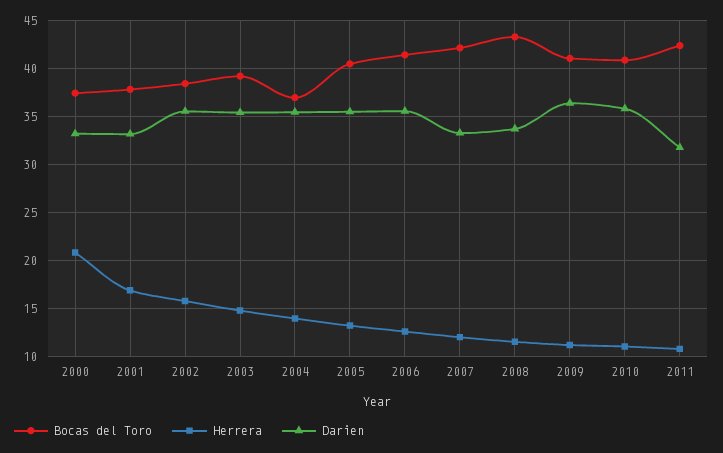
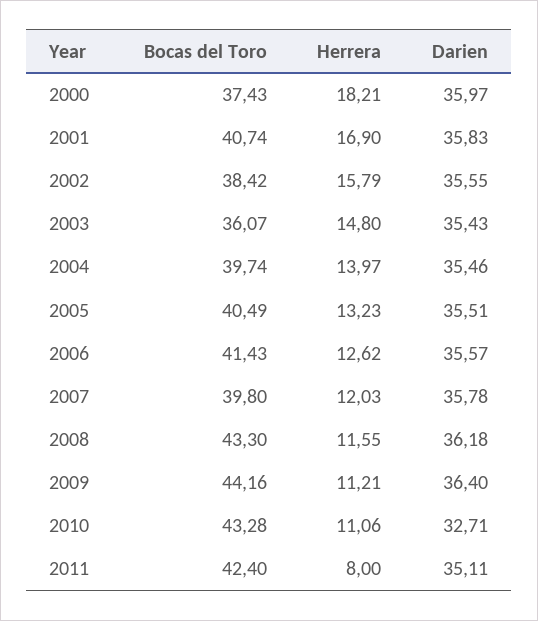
  {
    "Bocas del Toro": {
      "2000": 37.43,
-     "2001": 38,
+     "2001": 40.74,
      "2002": 38.42,
-     "2003": 39,
+     "2003": 36.07,
-     "2004": 37,
+     "2004": 39.74,
      "2005": 40.49,
      "2006": 41.43,
-     "2007": 42,
+     "2007": 39.8,
      "2008": 43.3,
-     "2009": 41,
+     "2009": 44.16,
-     "2010": 41,
+     "2010": 43.28,
      "2011": 42.4
    },
    "Herrera": {
-     "2000": 21,
+     "2000": 18.21,
      "2001": 16.9,
      "2002": 15.79,
      "2003": 14.8,
      "2004": 13.97,
      "2005": 13.23,
      "2006": 12.62,
      "2007": 12.03,
      "2008": 11.55,
      "2009": 11.21,
      "2010": 11.06,
-     "2011": 11
+     "2011": 8
    },
    "Darien": {
-     "2000": 33,
+     "2000": 35.97,
-     "2001": 33,
+     "2001": 35.83,
      "2002": 35.55,
      "2003": 35.43,
      "2004": 35.46,
      "2005": 35.51,
      "2006": 35.57,
-     "2007": 33,
+     "2007": 35.78,
-     "2008": 34,
+     "2008": 36.18,
      "2009": 36.4,
-     "2010": 36,
+     "2010": 32.71,
-     "2011": 32
+     "2011": 35.11
    }
  }

